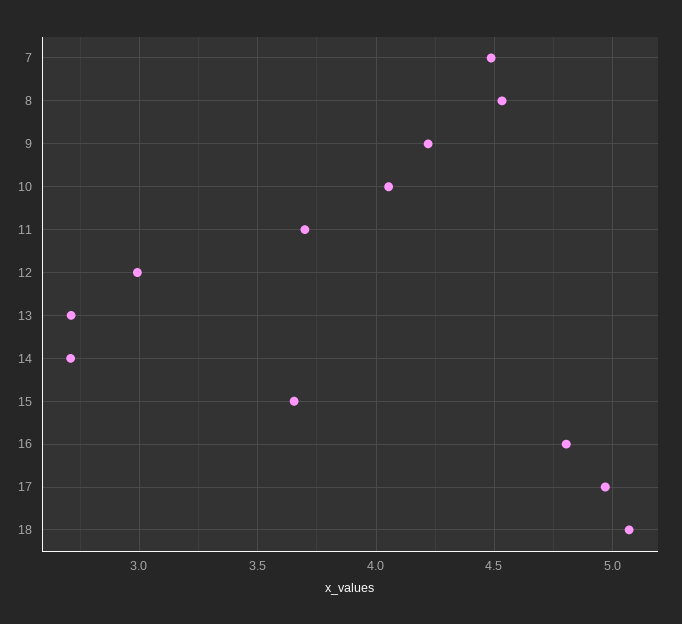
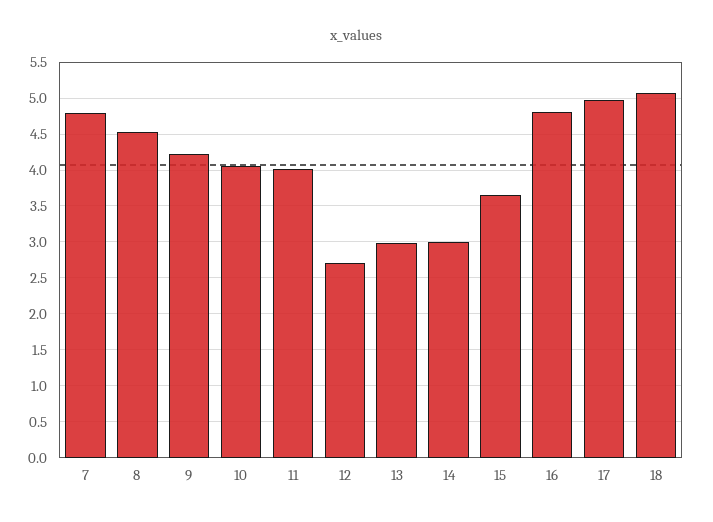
  {
-   "7": 4.5,
+   "7": 4.8,
    "8": 4.55,
    "9": 4.2,
    "10": 4.05,
-   "11": 3.7,
+   "11": 4,
-   "12": 3,
+   "12": 2.7,
-   "13": 2.7,
+   "13": 3,
-   "14": 2.7,
+   "14": 3,
    "15": 3.65,
    "16": 4.8,
    "17": 4.95,
    "18": 5.05
  }

